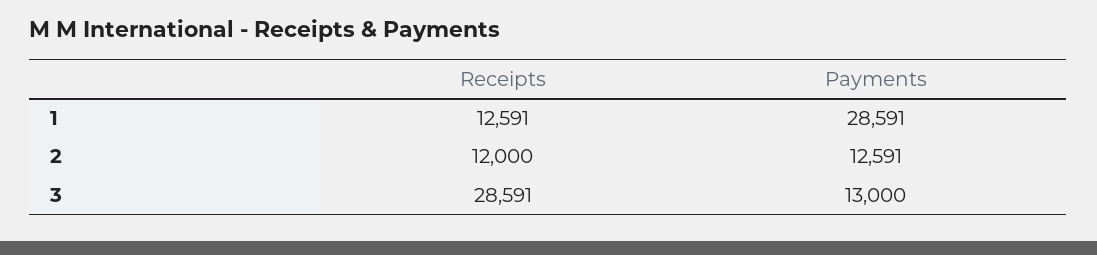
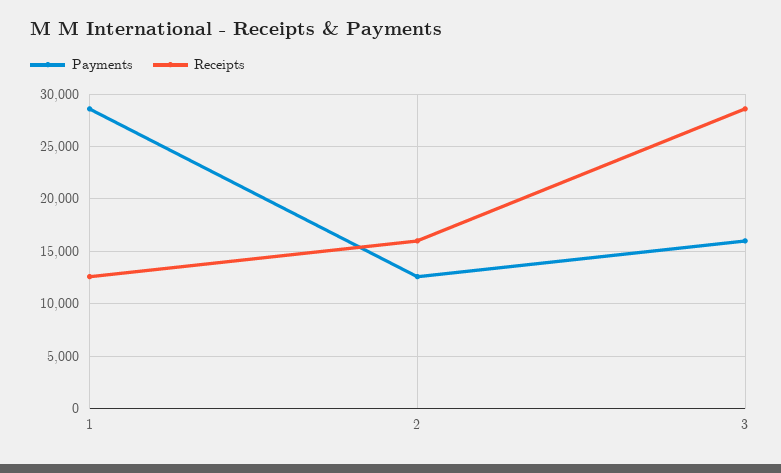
  {
    "Receipts": {
      "1": 12591,
-     "2": 12000,
+     "2": 16000,
      "3": 28591
    },
    "Payments": {
      "1": 28591,
      "2": 12591,
-     "3": 13000
+     "3": 16000
    }
  }

